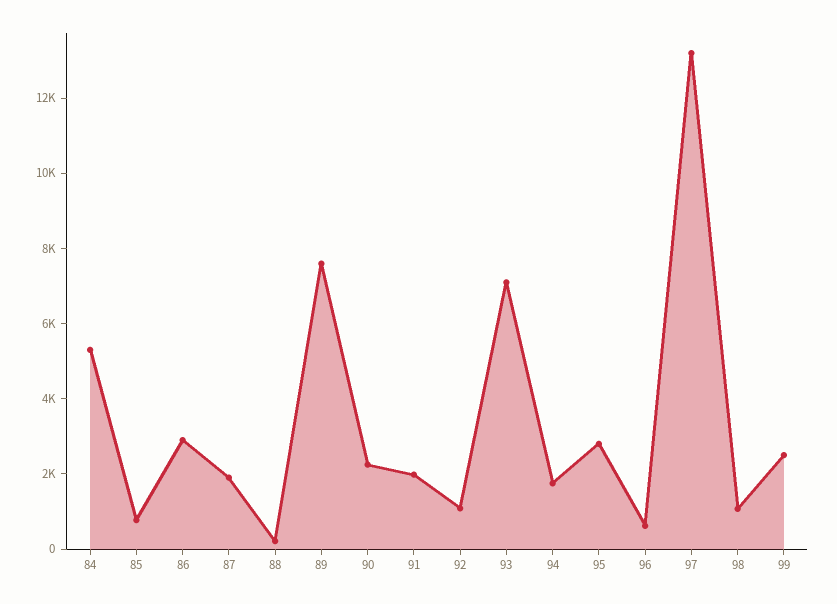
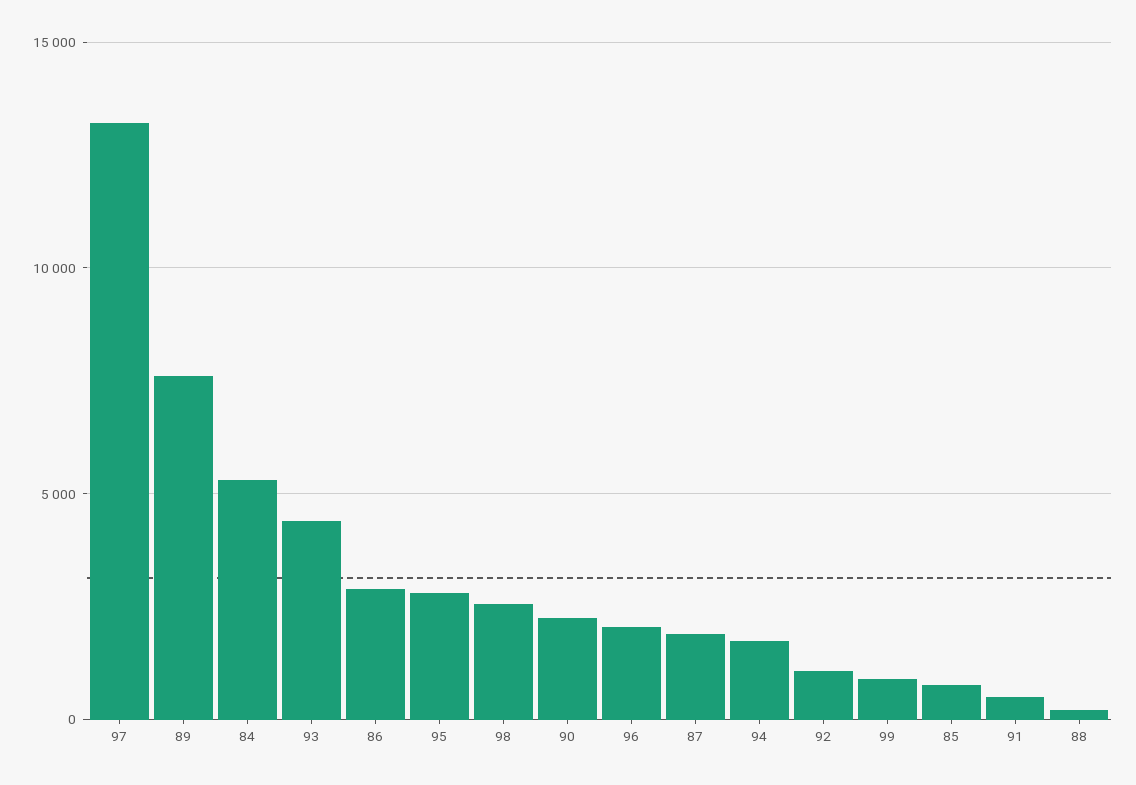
  {
    "84": 5500,
    "85": 1000,
    "86": 3000,
    "87": 2000,
    "88": 0,
    "89": 7500,
    "90": 2500,
-   "91": 2000,
+   "91": 500,
    "92": 1000,
-   "93": 7000,
+   "93": 4500,
    "94": 2000,
    "95": 3000,
-   "96": 500,
+   "96": 2000,
    "97": 13000,
-   "98": 1000,
+   "98": 2500,
-   "99": 2500
+   "99": 1000
  }

